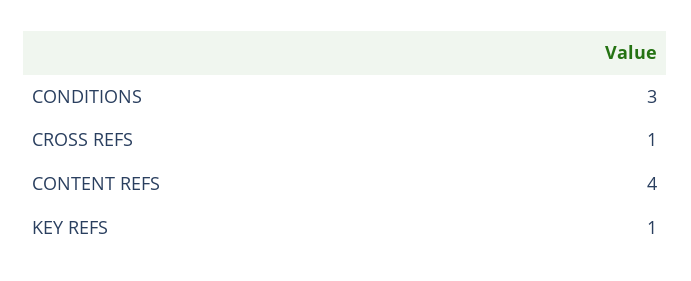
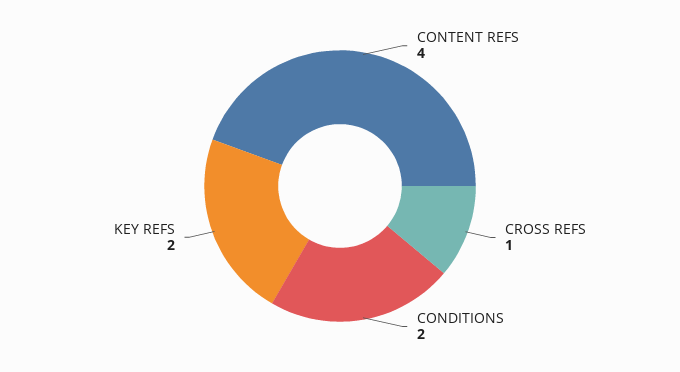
  {
-   "CONDITIONS": 3,
+   "CONDITIONS": 2,
    "CROSS REFS": 1,
    "CONTENT REFS": 4,
-   "KEY REFS": 1
+   "KEY REFS": 2
  }

